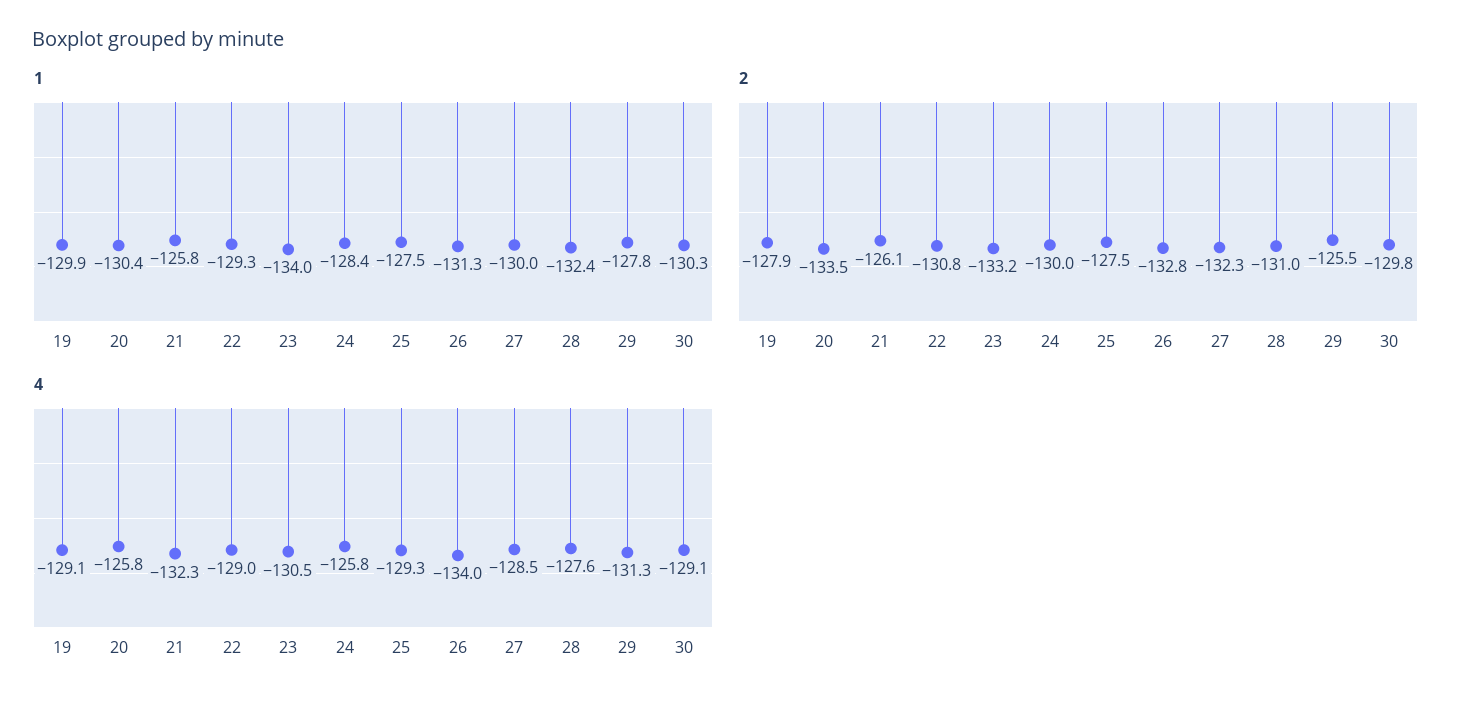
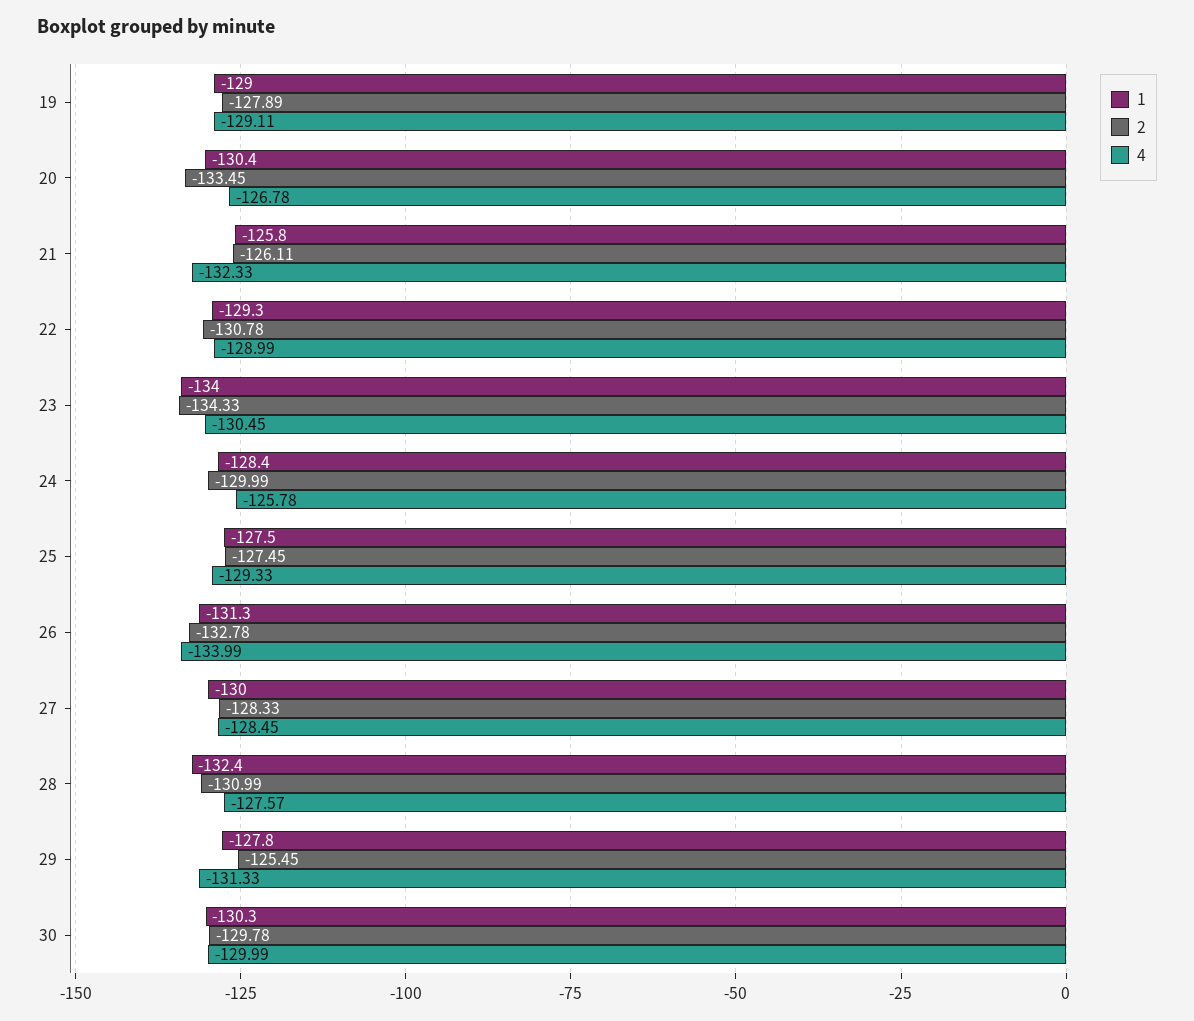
  {
    "1": {
-     "19": -129.9,
+     "19": -129,
      "20": -130.4,
      "21": -125.8,
      "22": -129.3,
      "23": -134,
      "24": -128.4,
      "25": -127.5,
      "26": -131.3,
      "27": -130,
      "28": -132.4,
      "29": -127.8,
      "30": -130.3
    },
    "2": {
      "19": -127.89,
      "20": -133.45,
      "21": -126.11,
      "22": -130.78,
-     "23": -133.2,
+     "23": -134.33,
      "24": -129.99,
      "25": -127.45,
      "26": -132.78,
-     "27": -132.3,
+     "27": -128.33,
      "28": -130.99,
      "29": -125.45,
      "30": -129.78
    },
    "4": {
      "19": -129.11,
-     "20": -125.8,
+     "20": -126.78,
      "21": -132.33,
      "22": -128.99,
      "23": -130.45,
      "24": -125.78,
      "25": -129.33,
      "26": -133.99,
      "27": -128.45,
      "28": -127.57,
      "29": -131.33,
-     "30": -129.1
+     "30": -129.99
    }
  }

